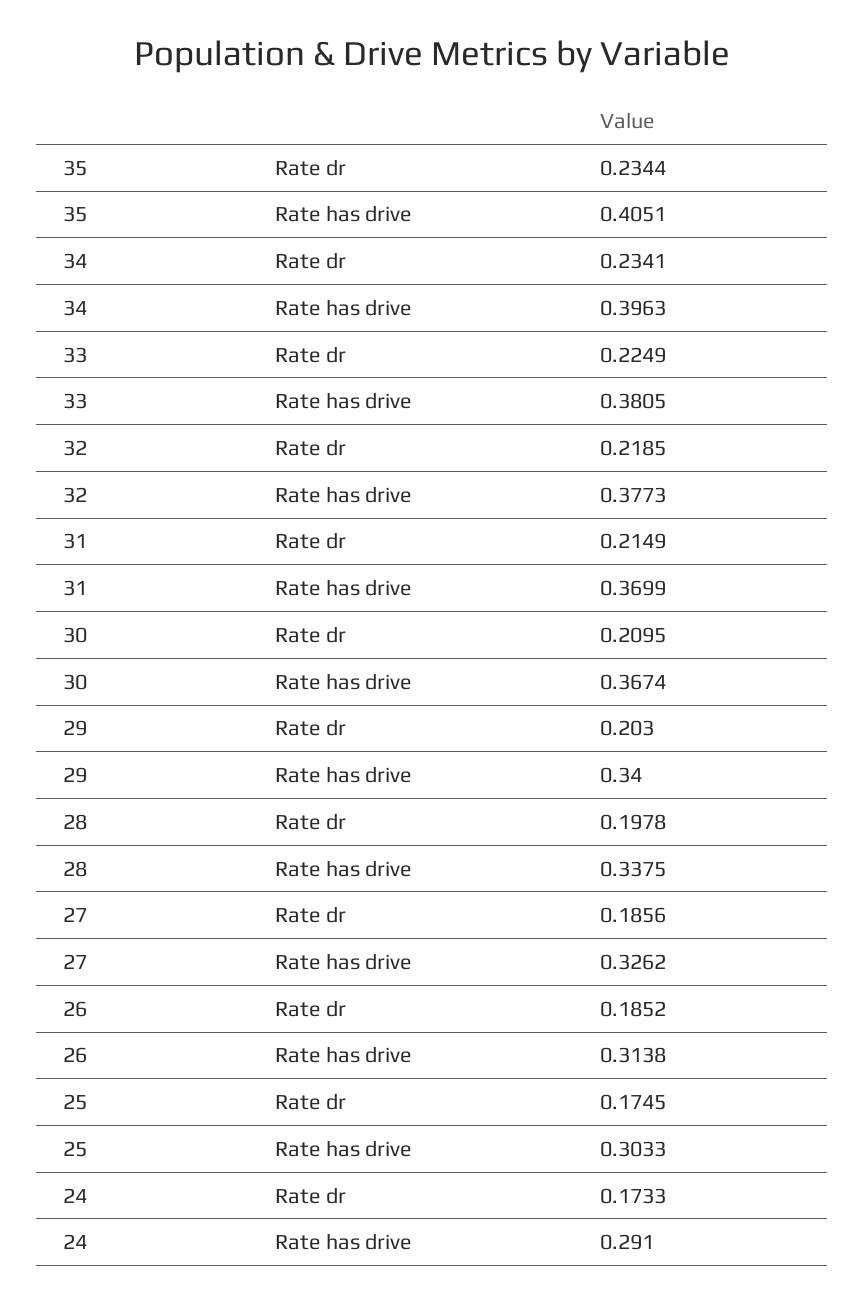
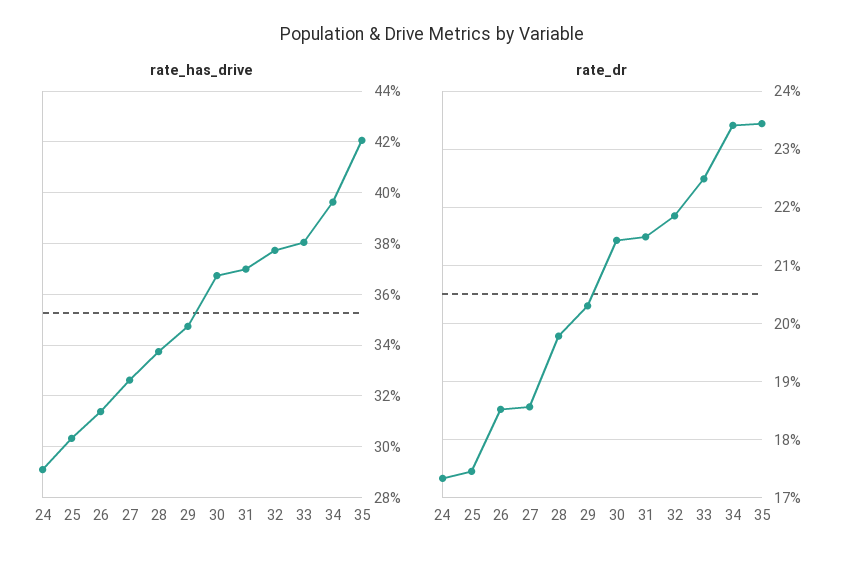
  {
    "Rate dr": {
      "35": 0.2344,
      "34": 0.2341,
      "33": 0.2249,
      "32": 0.2185,
      "31": 0.2149,
-     "30": 0.2095,
+     "30": 0.214,
      "29": 0.203,
      "28": 0.1978,
      "27": 0.1856,
      "26": 0.1852,
      "25": 0.1745,
      "24": 0.1733
    },
    "Rate has drive": {
-     "35": 0.4051,
+     "35": 0.42,
      "34": 0.3963,
      "33": 0.3805,
      "32": 0.3773,
      "31": 0.3699,
      "30": 0.3674,
-     "29": 0.34,
+     "29": 0.3475,
      "28": 0.3375,
      "27": 0.3262,
      "26": 0.3138,
      "25": 0.3033,
      "24": 0.291
    }
  }

